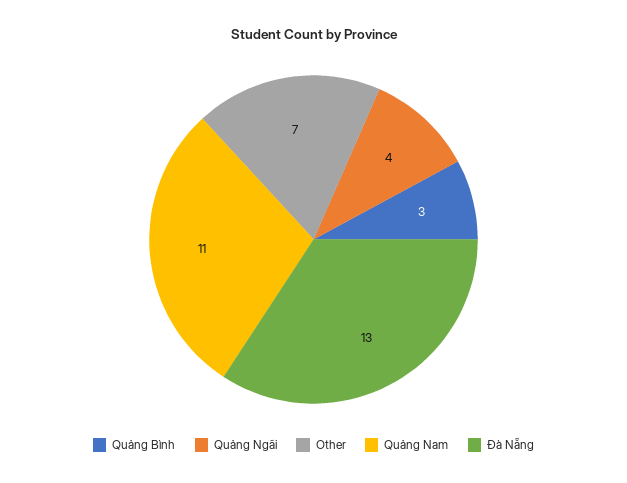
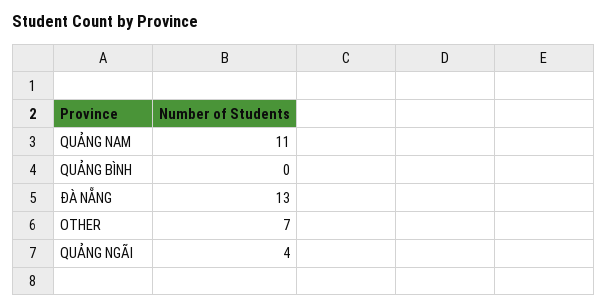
  {
-   "Quảng Bình": 3,
+   "Quảng Bình": 0,
    "Quảng Ngãi": 4,
    "Other": 7,
    "Quảng Nam": 11,
    "Đà Nẵng": 13
  }

